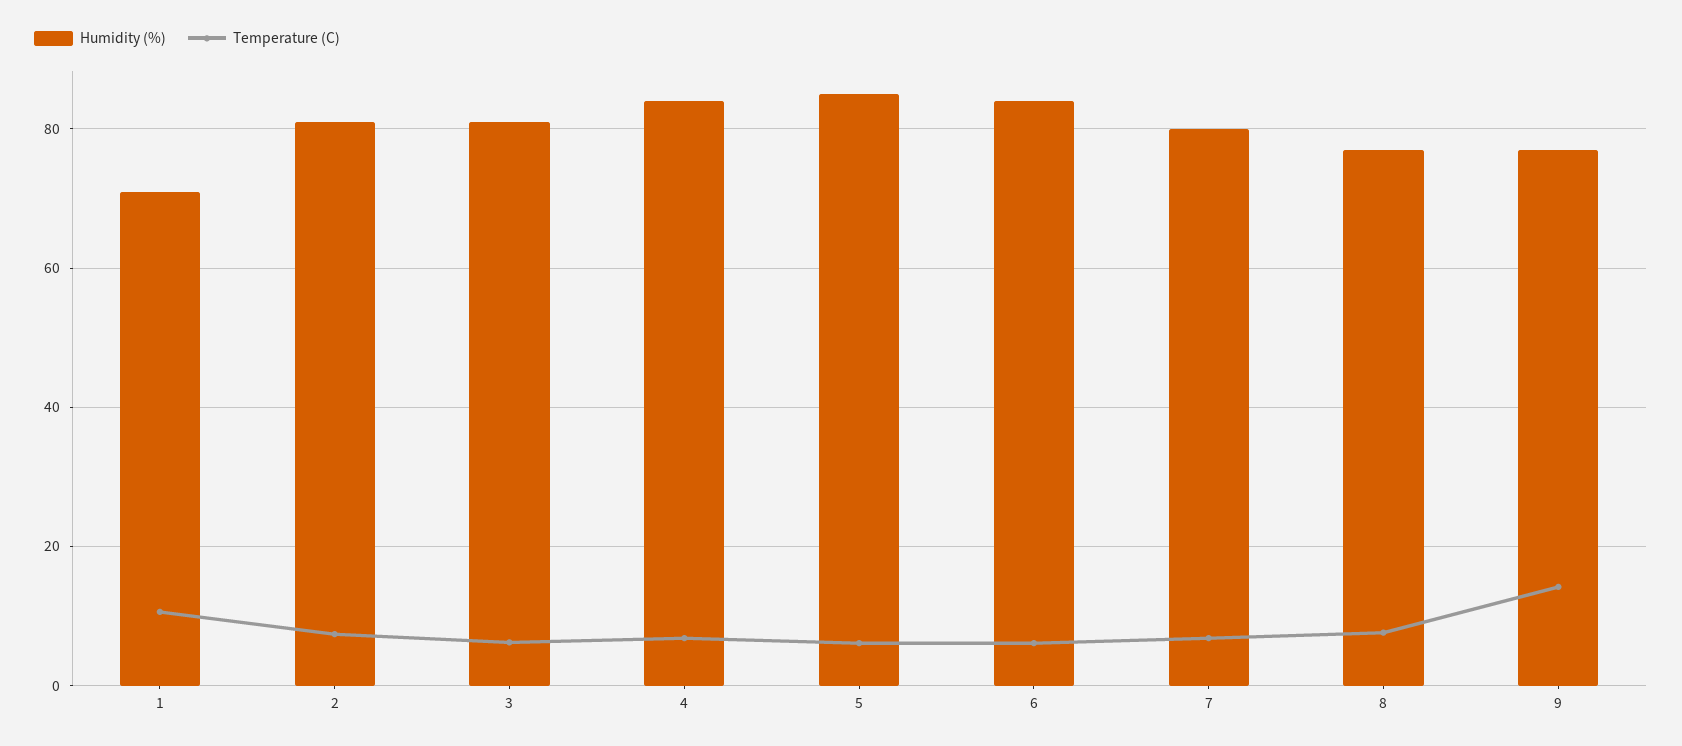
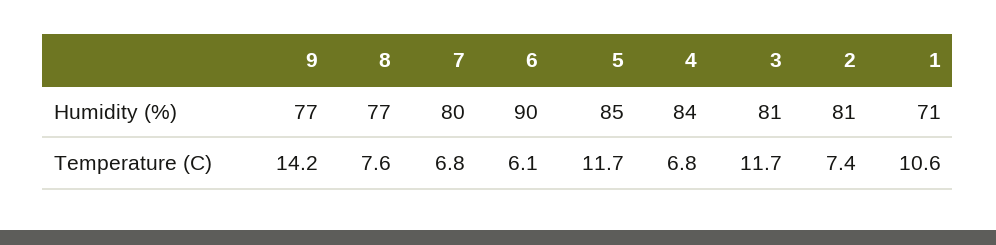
  {
    "Humidity (%)": {
      "1": 71,
      "2": 81,
      "3": 81,
      "4": 84,
      "5": 85,
-     "6": 84,
+     "6": 90,
      "7": 80,
      "8": 77,
      "9": 77
    },
    "Temperature (C)": {
      "1": 10.6,
      "2": 7.4,
-     "3": 6,
+     "3": 11.7,
      "4": 6.8,
-     "5": 6,
+     "5": 11.7,
      "6": 6.1,
      "7": 6.8,
      "8": 7.6,
      "9": 14.2
    }
  }

